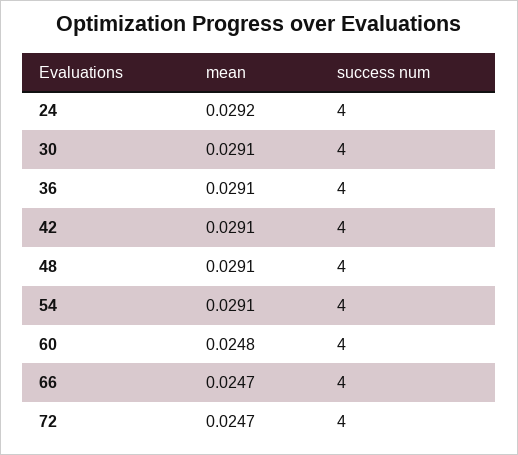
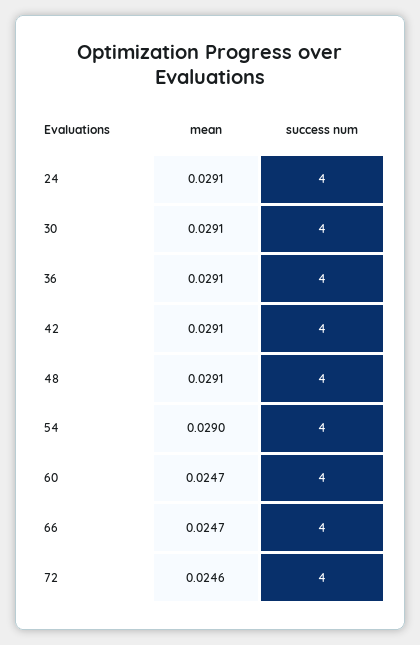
  {
    "mean": {
-     "24": 0.0292,
+     "24": 0.0291,
      "30": 0.0291,
      "36": 0.0291,
      "42": 0.0291,
      "48": 0.0291,
-     "54": 0.0291,
+     "54": 0.029,
-     "60": 0.0248,
+     "60": 0.0247,
      "66": 0.0247,
-     "72": 0.0247
+     "72": 0.0246
    },
    "success num": {
      "24": 4,
      "30": 4,
      "36": 4,
      "42": 4,
      "48": 4,
      "54": 4,
      "60": 4,
      "66": 4,
      "72": 4
    }
  }

